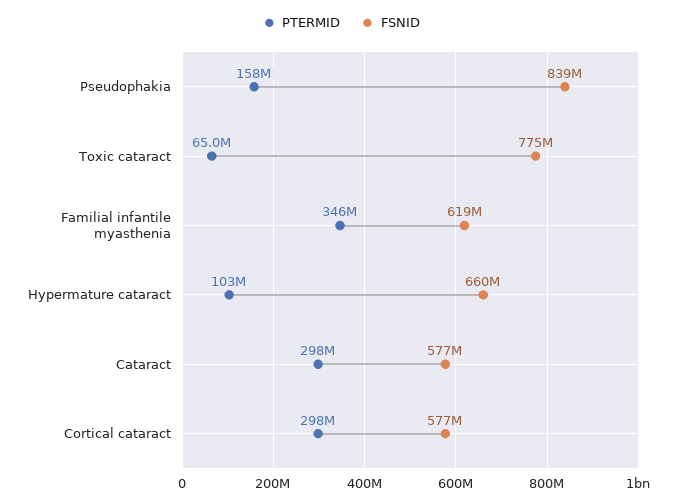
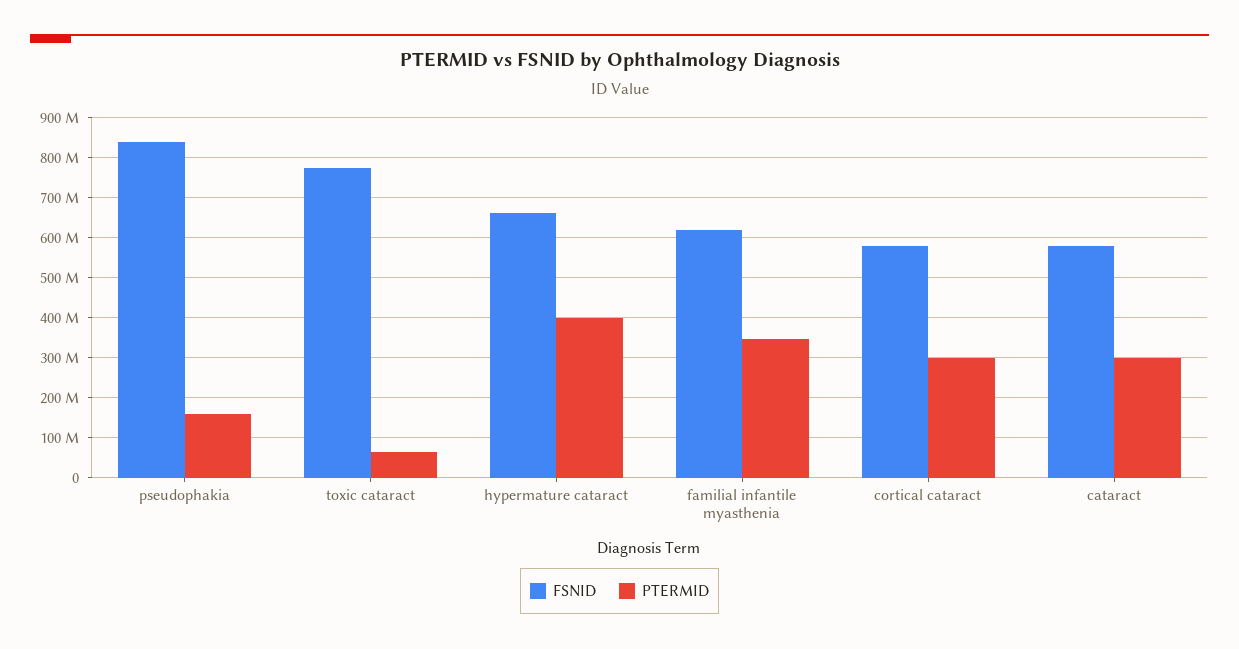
  {
    "PTERMID": {
      "Pseudophakia": 158000000,
      "Toxic cataract": 65000000,
      "Familial infantile myasthenia": 346000000,
-     "Hypermature cataract": 103000000,
+     "Hypermature cataract": 400000000,
      "Cataract": 298000000,
      "Cortical cataract": 298000000
    },
    "FSNID": {
      "Pseudophakia": 839000000,
      "Toxic cataract": 775000000,
      "Familial infantile myasthenia": 619000000,
      "Hypermature cataract": 660000000,
      "Cataract": 577000000,
      "Cortical cataract": 577000000
    }
  }

